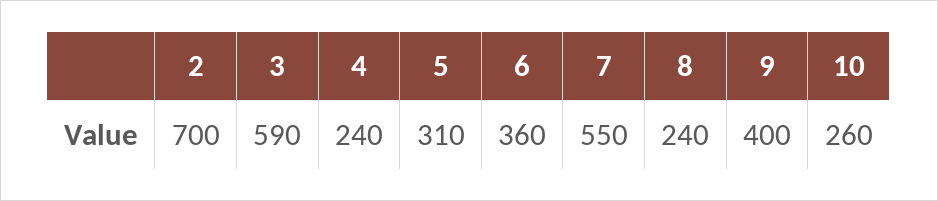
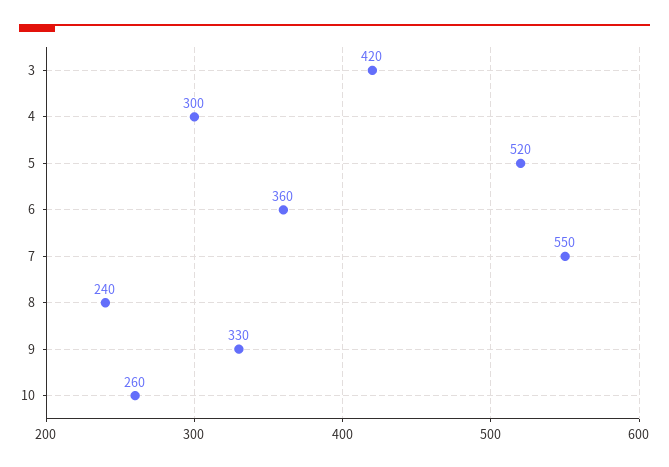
  {
-   "2": 700,
-   "3": 590,
+   "3": 420,
-   "4": 240,
+   "4": 300,
-   "5": 310,
+   "5": 520,
    "6": 360,
    "7": 550,
    "8": 240,
-   "9": 400,
+   "9": 330,
    "10": 260
  }

